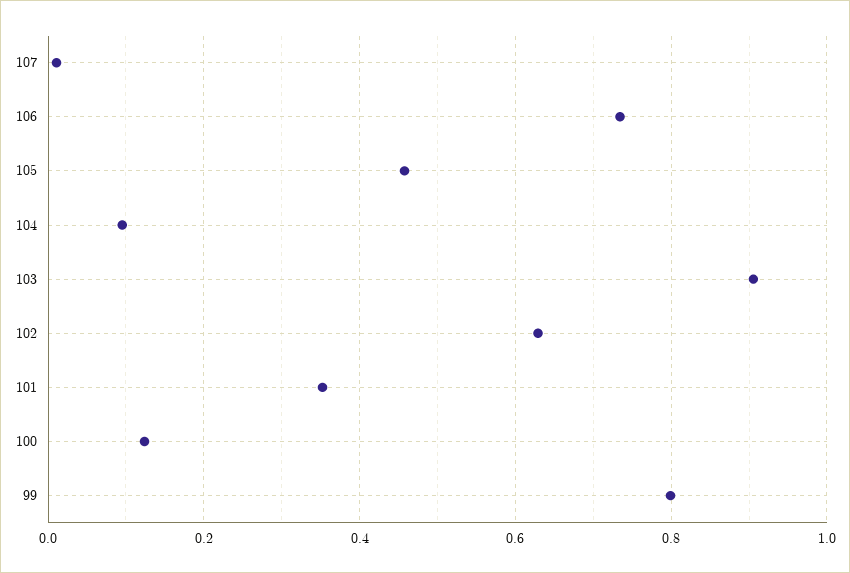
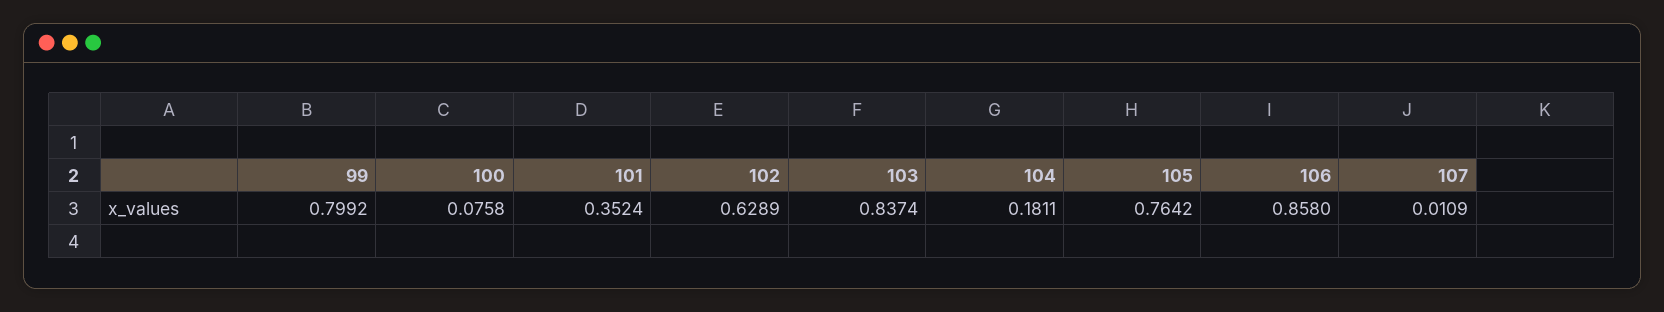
  {
    "107": 0.0109,
-   "106": 0.74,
+   "106": 0.858,
-   "105": 0.46,
+   "105": 0.7642,
-   "104": 0.1,
+   "104": 0.1811,
-   "103": 0.9,
+   "103": 0.8374,
    "102": 0.6289,
    "101": 0.3524,
-   "100": 0.12,
+   "100": 0.0758,
    "99": 0.7992
  }

